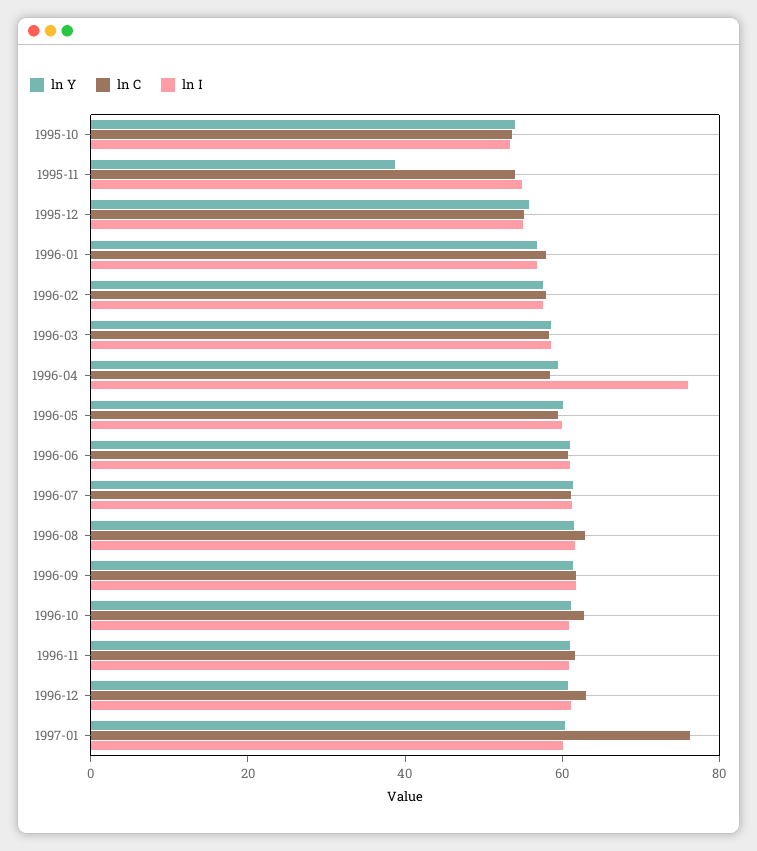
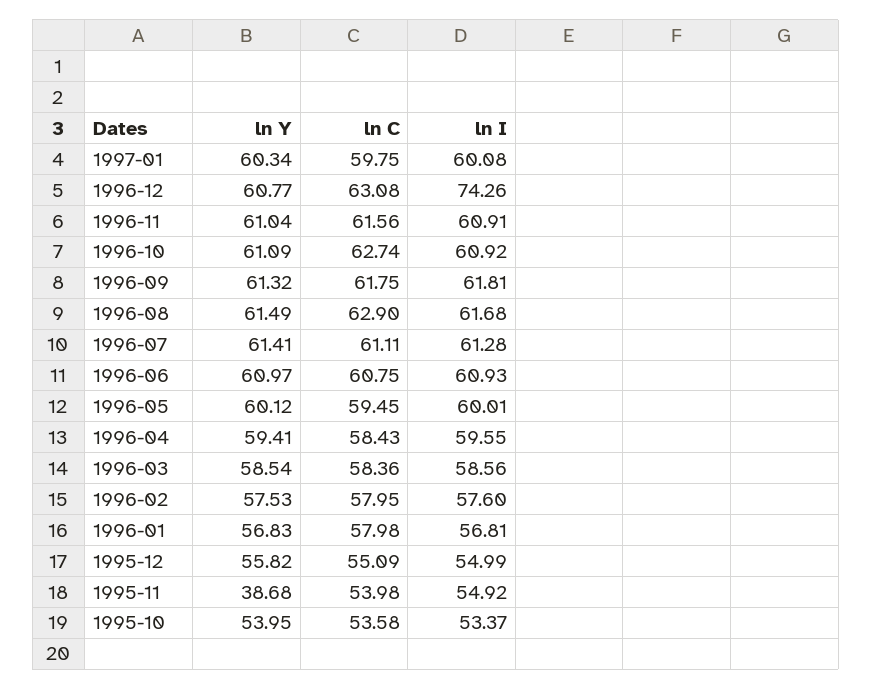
  {
    "ln Y": {
      "1995-10": 53.95,
      "1995-11": 38.68,
      "1995-12": 55.82,
      "1996-01": 56.83,
      "1996-02": 57.53,
      "1996-03": 58.54,
      "1996-04": 59.41,
      "1996-05": 60.12,
      "1996-06": 60.97,
      "1996-07": 61.41,
      "1996-08": 61.49,
      "1996-09": 61.32,
      "1996-10": 61.09,
      "1996-11": 61.04,
      "1996-12": 60.77,
      "1997-01": 60.34
    },
    "ln C": {
      "1995-10": 53.58,
      "1995-11": 53.98,
      "1995-12": 55.09,
      "1996-01": 57.98,
      "1996-02": 57.95,
      "1996-03": 58.36,
      "1996-04": 58.43,
      "1996-05": 59.45,
      "1996-06": 60.75,
      "1996-07": 61.11,
      "1996-08": 62.9,
      "1996-09": 61.75,
      "1996-10": 62.74,
      "1996-11": 61.56,
      "1996-12": 63.08,
-     "1997-01": 75
+     "1997-01": 59.75
    },
    "ln I": {
      "1995-10": 53.37,
      "1995-11": 54.92,
      "1995-12": 54.99,
      "1996-01": 56.81,
      "1996-02": 57.6,
      "1996-03": 58.56,
-     "1996-04": 75,
+     "1996-04": 59.55,
      "1996-05": 60.01,
      "1996-06": 60.93,
      "1996-07": 61.28,
      "1996-08": 61.68,
      "1996-09": 61.81,
      "1996-10": 60.92,
      "1996-11": 60.91,
-     "1996-12": 60,
+     "1996-12": 74.26,
      "1997-01": 60.08
    }
  }

